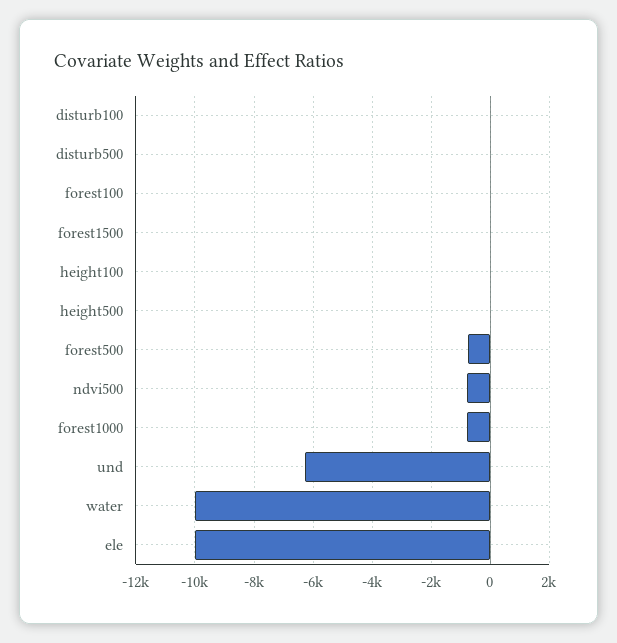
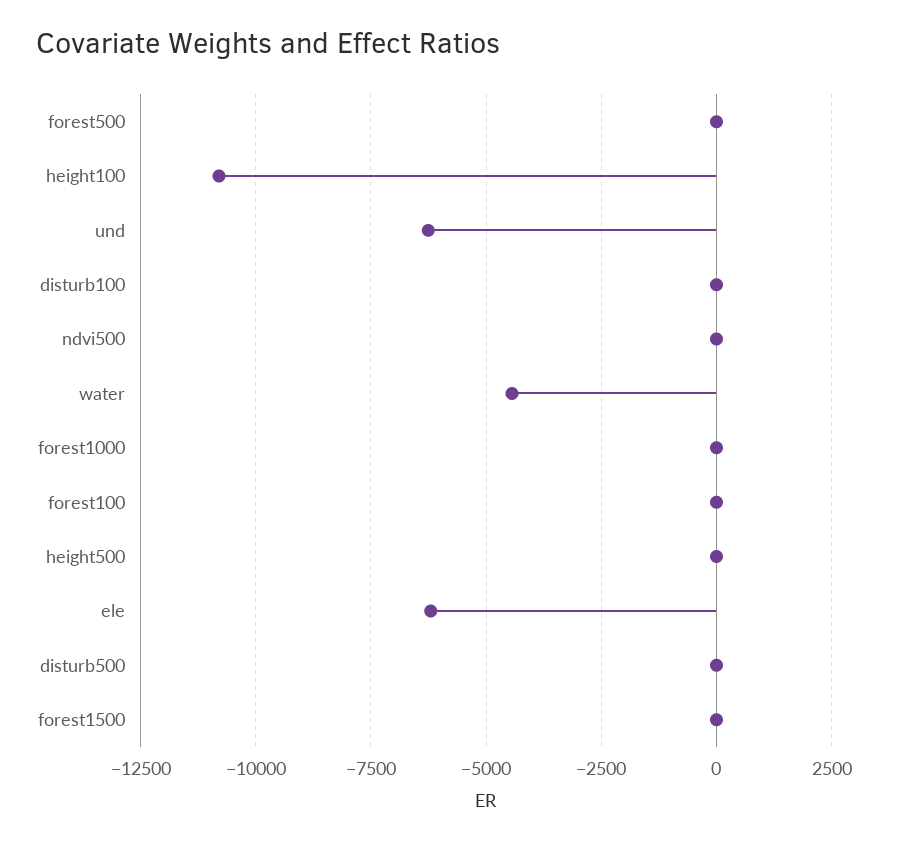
  {
    "disturb100": 0,
    "disturb500": 0,
    "forest100": 0,
    "forest1500": 0,
-   "height100": 0,
+   "height100": -10750,
    "height500": 0,
-   "forest500": -750,
+   "forest500": 0,
-   "ndvi500": -750,
+   "ndvi500": 0,
-   "forest1000": -750,
+   "forest1000": 0,
    "und": -6250,
-   "water": -10000,
+   "water": -4500,
-   "ele": -10000
+   "ele": -6250
  }

